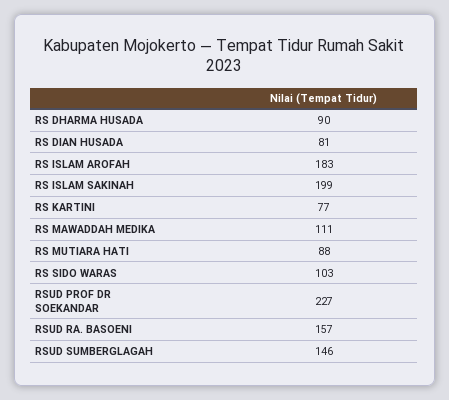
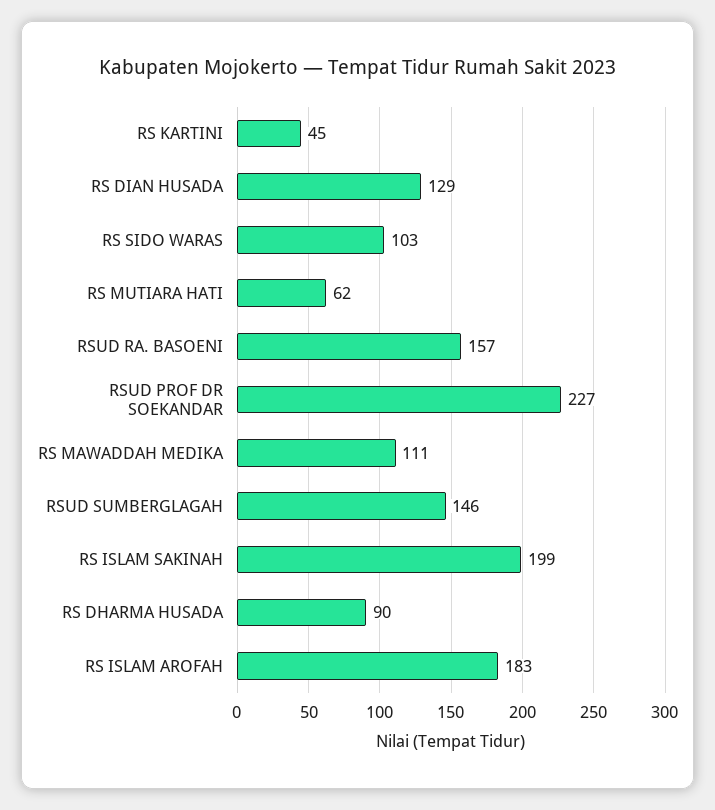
  {
    "RS DHARMA HUSADA": 90,
-   "RS DIAN HUSADA": 81,
+   "RS DIAN HUSADA": 129,
    "RS ISLAM AROFAH": 183,
    "RS ISLAM SAKINAH": 199,
-   "RS KARTINI": 77,
+   "RS KARTINI": 45,
    "RS MAWADDAH MEDIKA": 111,
-   "RS MUTIARA HATI": 88,
+   "RS MUTIARA HATI": 62,
    "RS SIDO WARAS": 103,
    "RSUD PROF DR SOEKANDAR": 227,
    "RSUD RA. BASOENI": 157,
    "RSUD SUMBERGLAGAH": 146
  }

